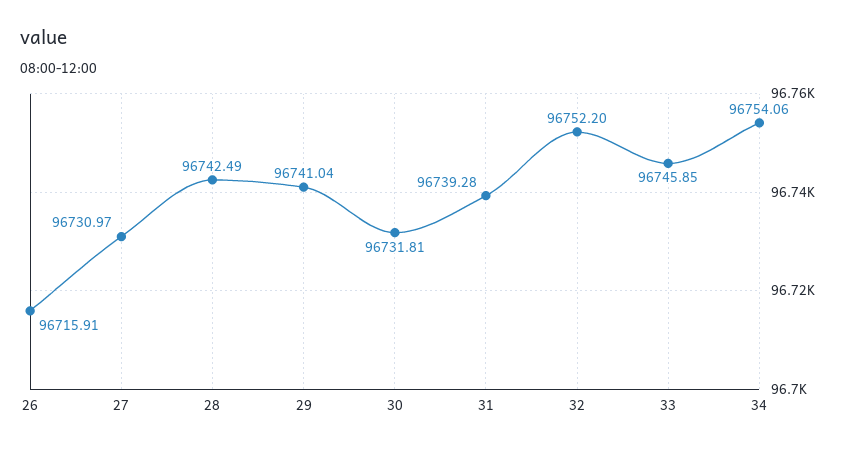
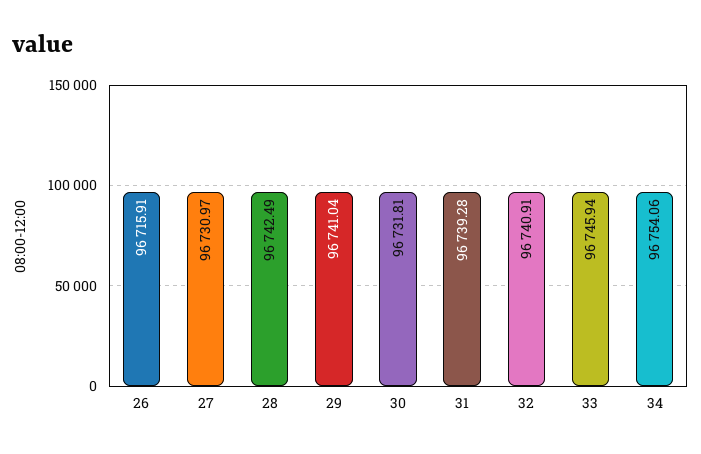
  {
    "26": 96715.91,
    "27": 96730.97,
    "28": 96742.49,
    "29": 96741.04,
    "30": 96731.81,
    "31": 96739.28,
-   "32": 96752.2,
+   "32": 96740.91,
-   "33": 96745.85,
+   "33": 96745.94,
    "34": 96754.06
  }

